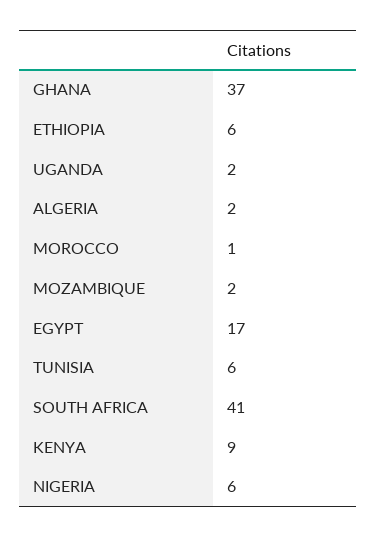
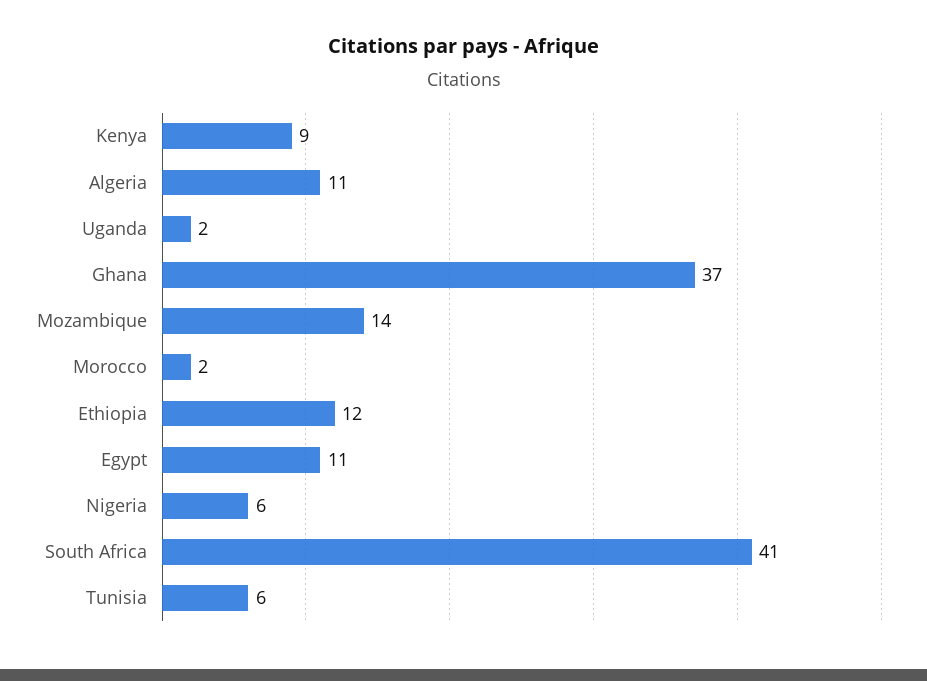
  {
    "GHANA": 37,
-   "ETHIOPIA": 6,
+   "ETHIOPIA": 12,
    "UGANDA": 2,
-   "ALGERIA": 2,
+   "ALGERIA": 11,
-   "MOROCCO": 1,
+   "MOROCCO": 2,
-   "MOZAMBIQUE": 2,
+   "MOZAMBIQUE": 14,
-   "EGYPT": 17,
+   "EGYPT": 11,
    "TUNISIA": 6,
    "SOUTH AFRICA": 41,
    "KENYA": 9,
    "NIGERIA": 6
  }

